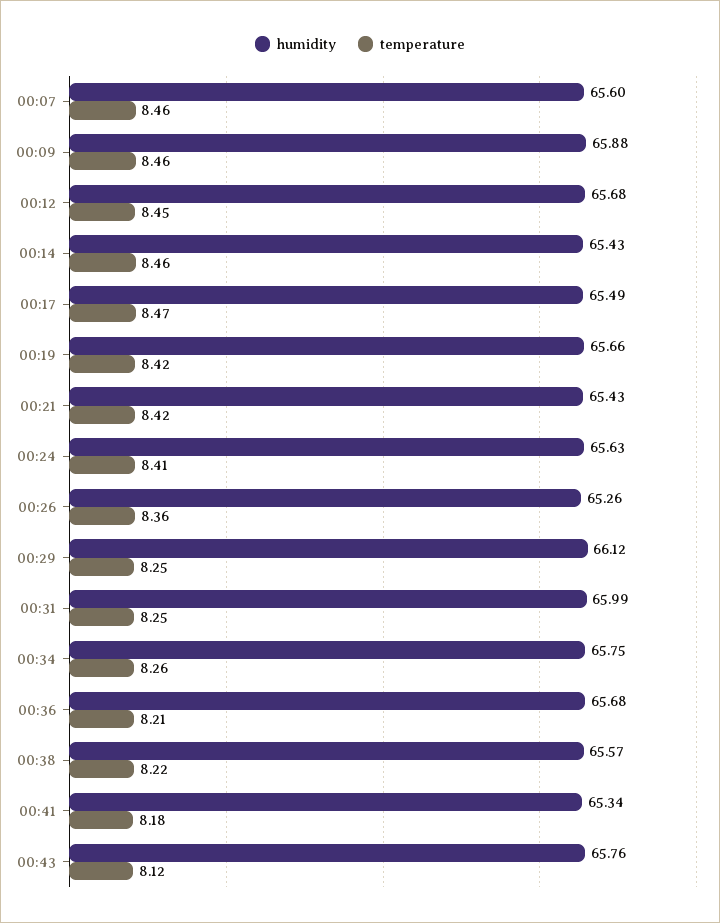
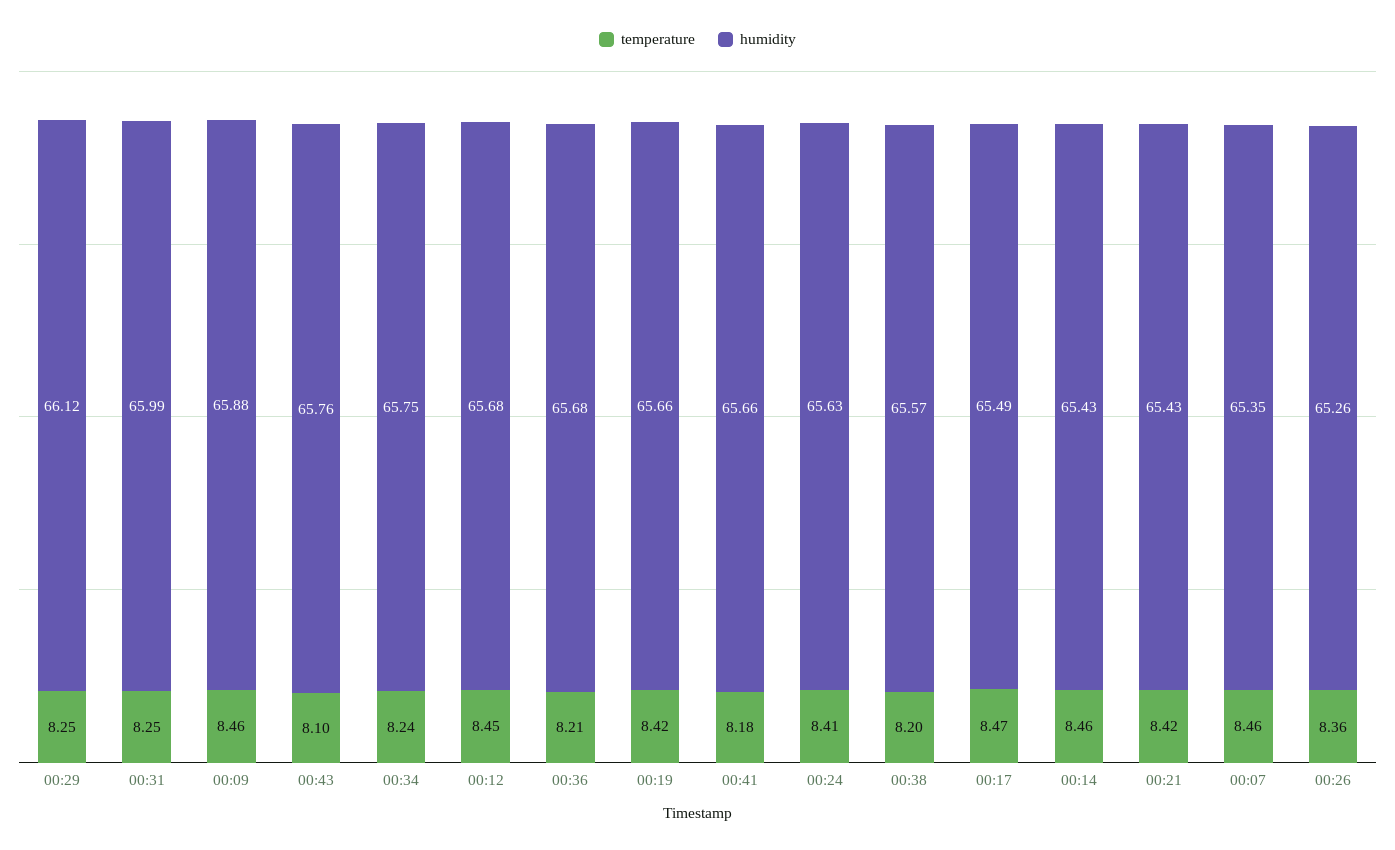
  {
    "humidity": {
-     "00:07": 65.6,
+     "00:07": 65.35,
      "00:09": 65.88,
      "00:12": 65.68,
      "00:14": 65.43,
      "00:17": 65.49,
      "00:19": 65.66,
      "00:21": 65.43,
      "00:24": 65.63,
      "00:26": 65.26,
      "00:29": 66.12,
      "00:31": 65.99,
      "00:34": 65.75,
      "00:36": 65.68,
      "00:38": 65.57,
-     "00:41": 65.34,
+     "00:41": 65.66,
      "00:43": 65.76
    },
    "temperature": {
      "00:07": 8.46,
      "00:09": 8.46,
      "00:12": 8.45,
      "00:14": 8.46,
      "00:17": 8.47,
      "00:19": 8.42,
      "00:21": 8.42,
      "00:24": 8.41,
      "00:26": 8.36,
      "00:29": 8.25,
      "00:31": 8.25,
-     "00:34": 8.26,
+     "00:34": 8.24,
      "00:36": 8.21,
-     "00:38": 8.22,
+     "00:38": 8.2,
      "00:41": 8.18,
-     "00:43": 8.12
+     "00:43": 8.1
    }
  }

